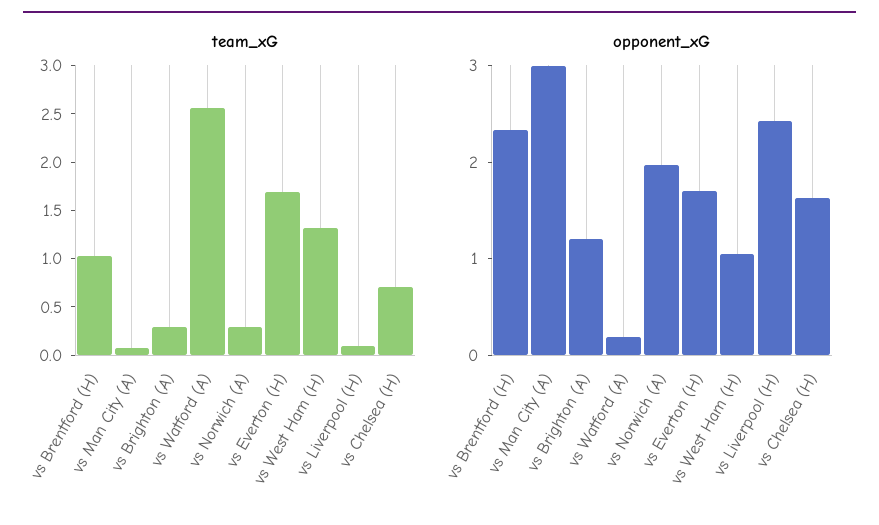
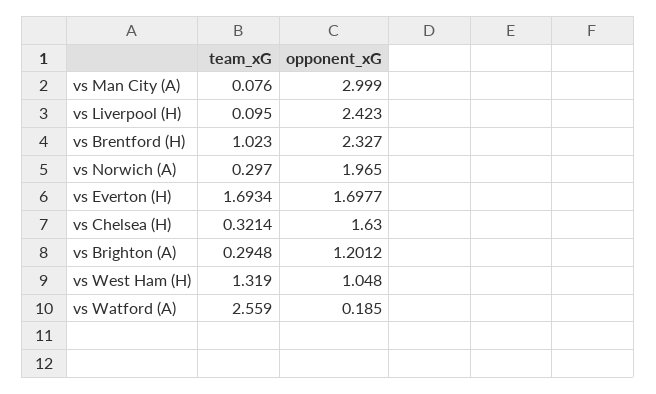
  {
    "team_xG": {
      "vs Brentford (H)": 1.023,
      "vs Man City (A)": 0.076,
      "vs Brighton (A)": 0.2948,
      "vs Watford (A)": 2.559,
      "vs Norwich (A)": 0.297,
      "vs Everton (H)": 1.6934,
      "vs West Ham (H)": 1.319,
      "vs Liverpool (H)": 0.095,
-     "vs Chelsea (H)": 0.7
+     "vs Chelsea (H)": 0.3214
    },
    "opponent_xG": {
      "vs Brentford (H)": 2.327,
      "vs Man City (A)": 2.999,
      "vs Brighton (A)": 1.2012,
      "vs Watford (A)": 0.185,
      "vs Norwich (A)": 1.965,
      "vs Everton (H)": 1.6977,
      "vs West Ham (H)": 1.048,
      "vs Liverpool (H)": 2.423,
      "vs Chelsea (H)": 1.63
    }
  }

